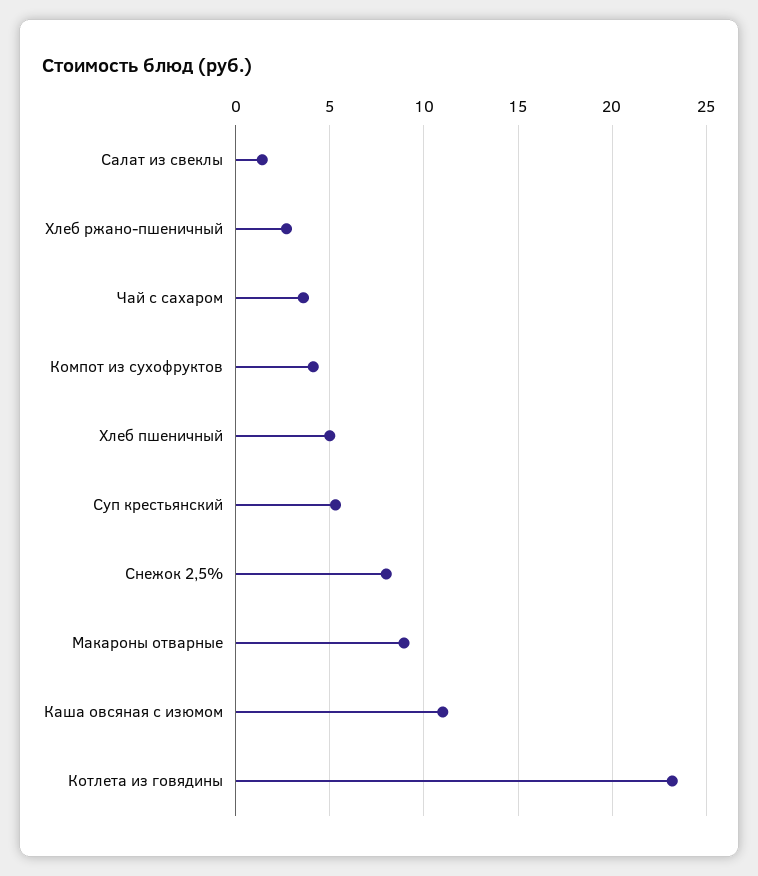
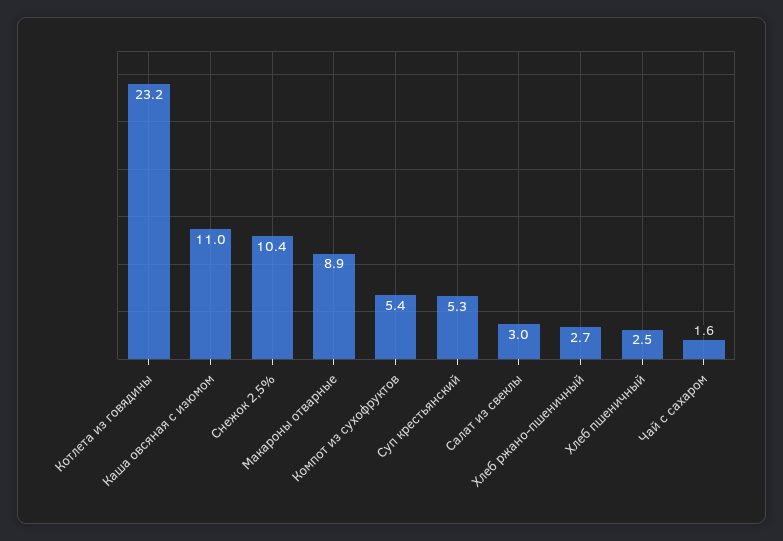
  {
-   "Салат из свеклы": 1.5,
+   "Салат из свеклы": 3,
    "Хлеб ржано-пшеничный": 2.7,
-   "Чай с сахаром": 3.5,
+   "Чай с сахаром": 1.6,
-   "Компот из сухофруктов": 4,
+   "Компот из сухофруктов": 5.4,
-   "Хлеб пшеничный": 5,
+   "Хлеб пшеничный": 2.5,
    "Суп крестьянский": 5.3,
-   "Снежок 2,5%": 8,
+   "Снежок 2,5%": 10.4,
    "Макароны отварные": 8.9,
    "Каша овсяная с изюмом": 11,
    "Котлета из говядины": 23.2
  }

